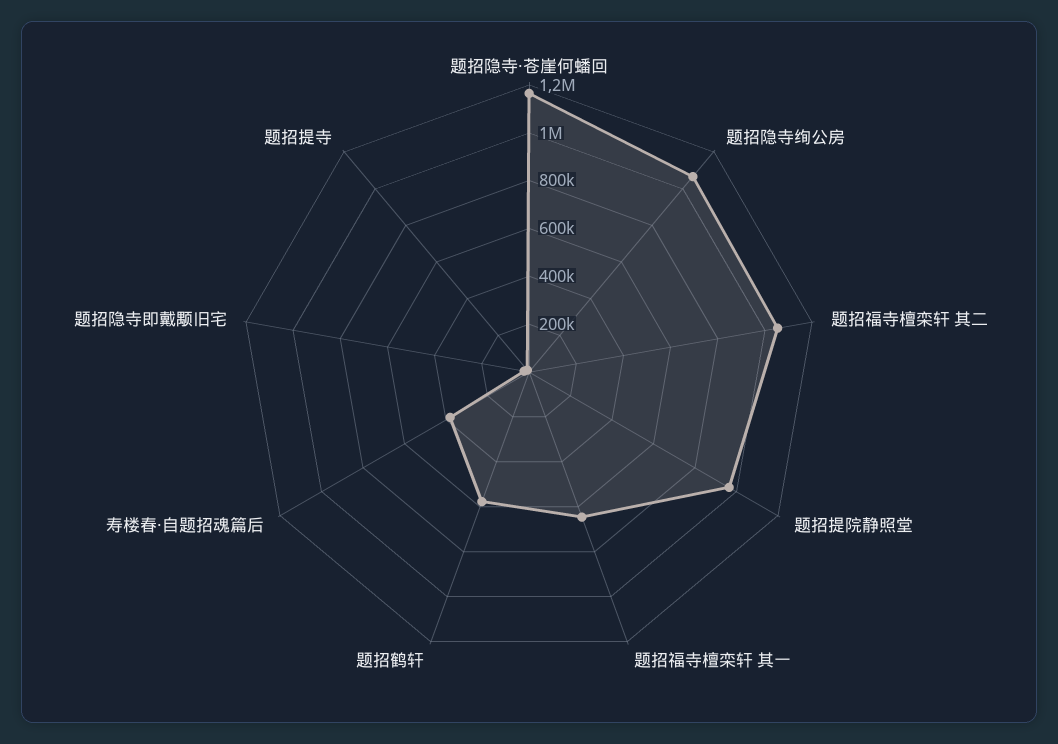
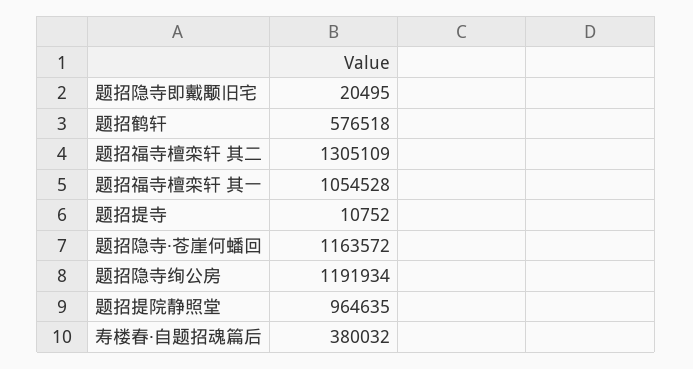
  {
    "题招隐寺·苍崖何蟠回": 1163572,
-   "题招隐寺绚公房": 1050000,
+   "题招隐寺绚公房": 1191934,
-   "题招福寺檀栾轩 其二": 1050000,
+   "题招福寺檀栾轩 其二": 1305109,
    "题招提院静照堂": 964635,
-   "题招福寺檀栾轩 其一": 650000,
+   "题招福寺檀栾轩 其一": 1054528,
    "题招鹤轩": 576518,
    "寿楼春·自题招魂篇后": 380032,
    "题招隐寺即戴颙旧宅": 20495,
    "题招提寺": 10752
  }

